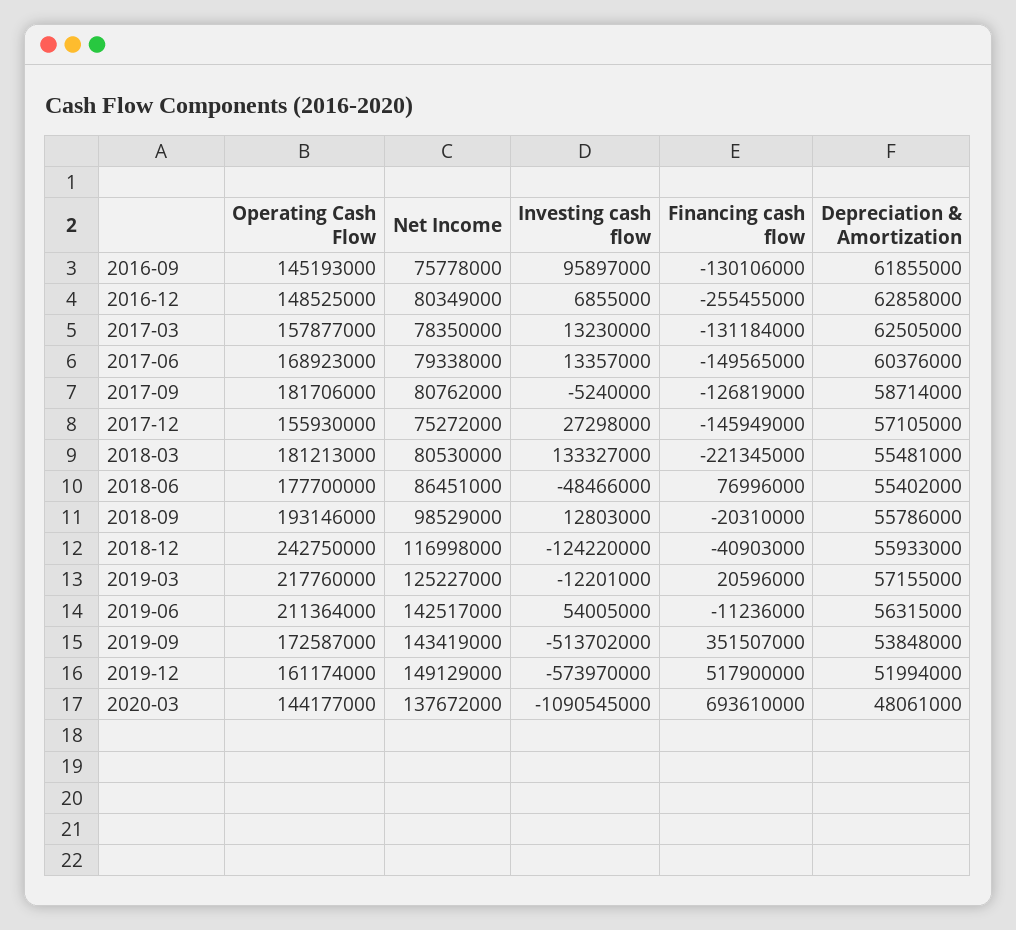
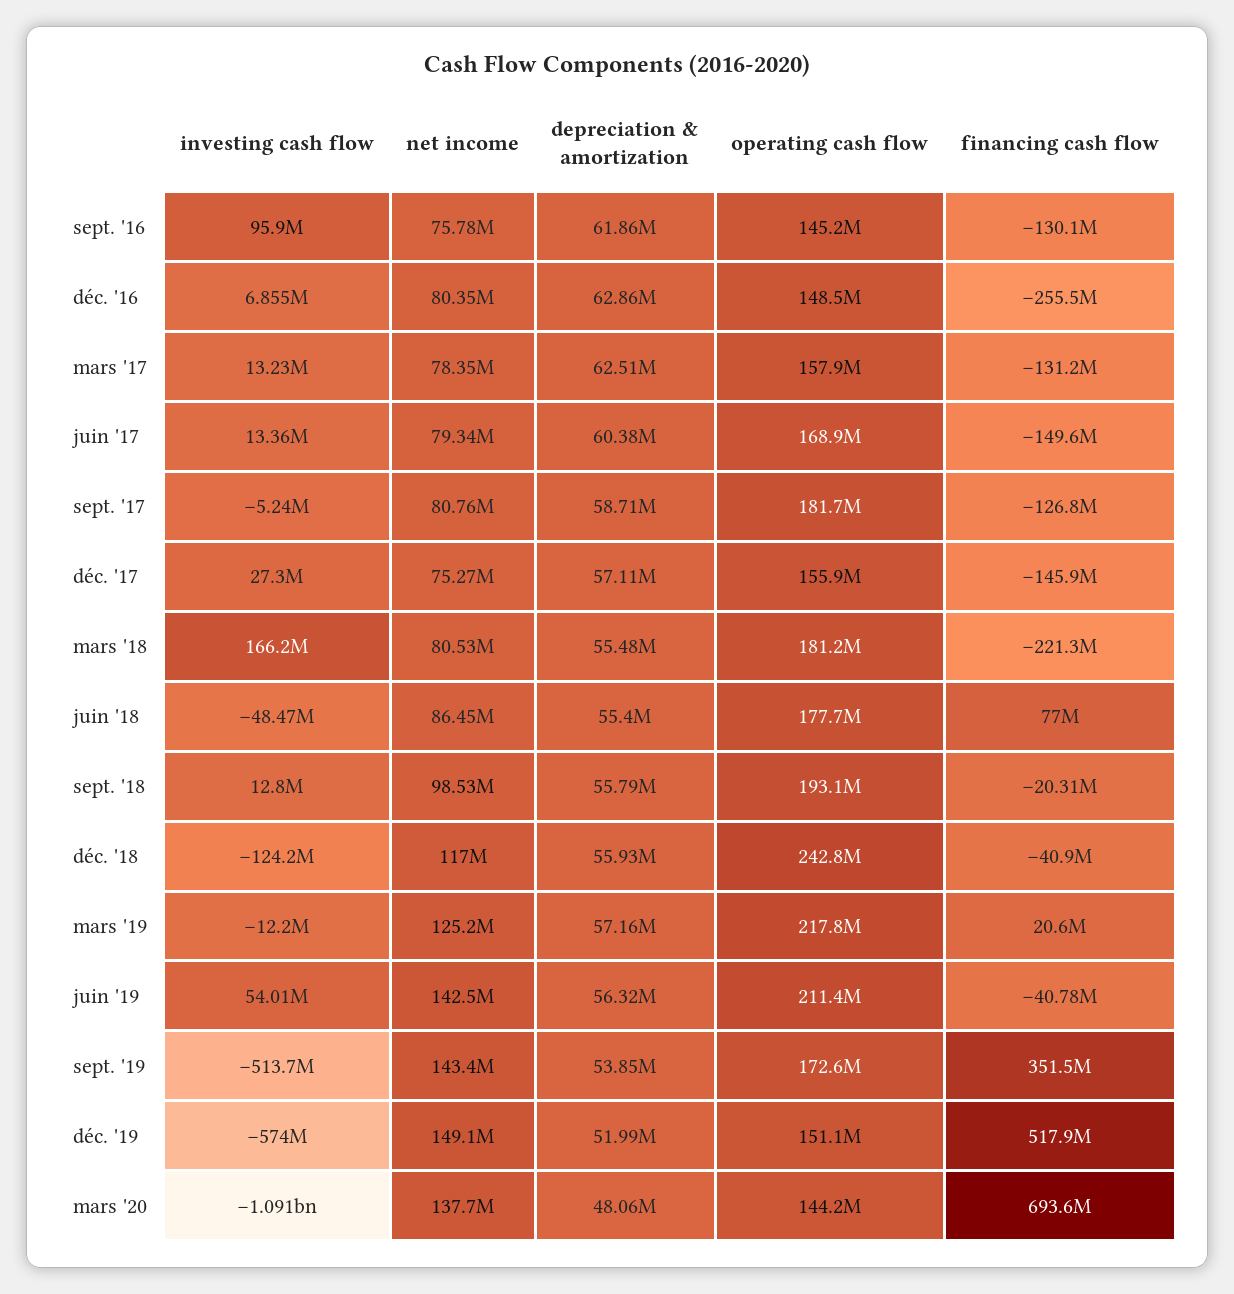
  {
    "Operating Cash Flow": {
      "2016-09": 145193000,
      "2016-12": 148525000,
      "2017-03": 157877000,
      "2017-06": 168923000,
      "2017-09": 181706000,
      "2017-12": 155930000,
      "2018-03": 181213000,
      "2018-06": 177700000,
      "2018-09": 193146000,
      "2018-12": 242750000,
      "2019-03": 217760000,
      "2019-06": 211364000,
      "2019-09": 172587000,
-     "2019-12": 161174000,
+     "2019-12": 151100000,
      "2020-03": 144177000
    },
    "Net Income": {
      "2016-09": 75778000,
      "2016-12": 80349000,
      "2017-03": 78350000,
      "2017-06": 79338000,
      "2017-09": 80762000,
      "2017-12": 75272000,
      "2018-03": 80530000,
      "2018-06": 86451000,
      "2018-09": 98529000,
      "2018-12": 116998000,
      "2019-03": 125227000,
      "2019-06": 142517000,
      "2019-09": 143419000,
      "2019-12": 149129000,
      "2020-03": 137672000
    },
    "Investing cash flow": {
      "2016-09": 95897000,
      "2016-12": 6855000,
      "2017-03": 13230000,
      "2017-06": 13357000,
      "2017-09": -5240000,
      "2017-12": 27298000,
-     "2018-03": 133327000,
+     "2018-03": 166200000,
      "2018-06": -48466000,
      "2018-09": 12803000,
      "2018-12": -124220000,
      "2019-03": -12201000,
      "2019-06": 54005000,
      "2019-09": -513702000,
      "2019-12": -573970000,
      "2020-03": -1090545000
    },
    "Financing cash flow": {
      "2016-09": -130106000,
      "2016-12": -255455000,
      "2017-03": -131184000,
      "2017-06": -149565000,
      "2017-09": -126819000,
      "2017-12": -145949000,
      "2018-03": -221345000,
      "2018-06": 76996000,
      "2018-09": -20310000,
      "2018-12": -40903000,
      "2019-03": 20596000,
-     "2019-06": -11236000,
+     "2019-06": -40780000,
      "2019-09": 351507000,
      "2019-12": 517900000,
      "2020-03": 693610000
    },
    "Depreciation & Amortization": {
      "2016-09": 61855000,
      "2016-12": 62858000,
      "2017-03": 62505000,
      "2017-06": 60376000,
      "2017-09": 58714000,
      "2017-12": 57105000,
      "2018-03": 55481000,
      "2018-06": 55402000,
      "2018-09": 55786000,
      "2018-12": 55933000,
      "2019-03": 57155000,
      "2019-06": 56315000,
      "2019-09": 53848000,
      "2019-12": 51994000,
      "2020-03": 48061000
    }
  }

